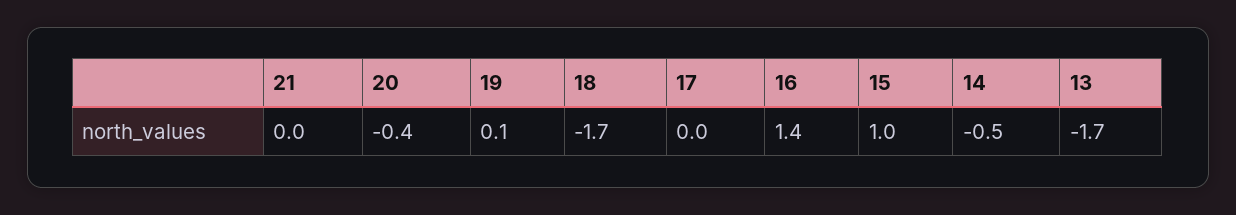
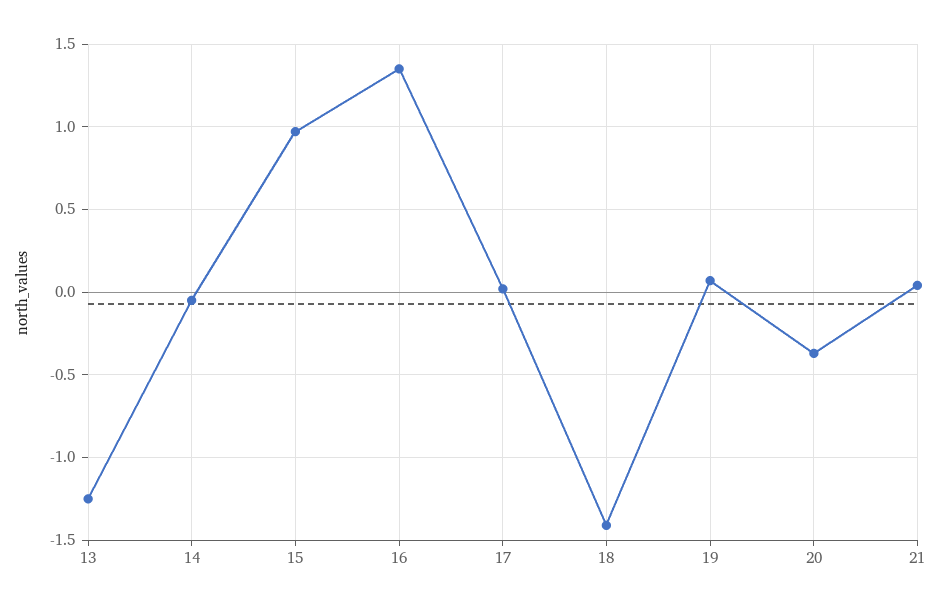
  {
    "21": 0,
    "20": -0.4,
    "19": 0.1,
-   "18": -1.7,
+   "18": -1.4,
    "17": 0,
    "16": 1.4,
    "15": 1,
-   "14": -0.5,
+   "14": -0.05,
-   "13": -1.7
+   "13": -1.25
  }

